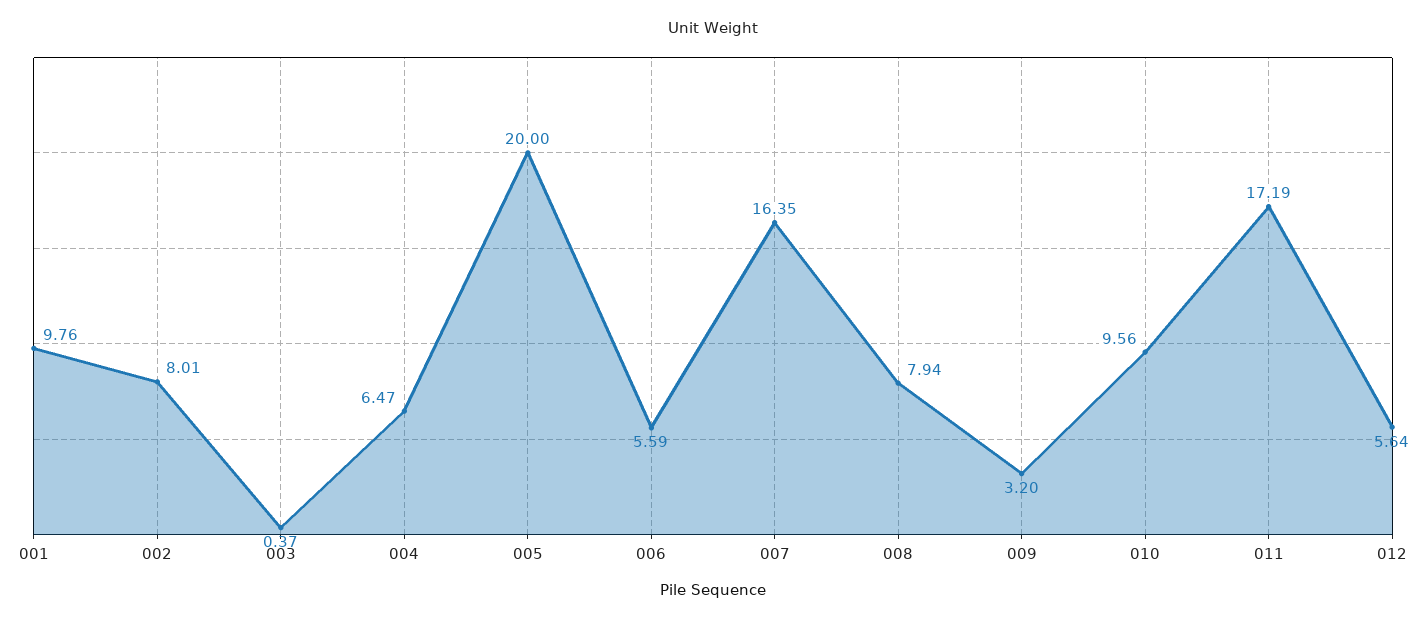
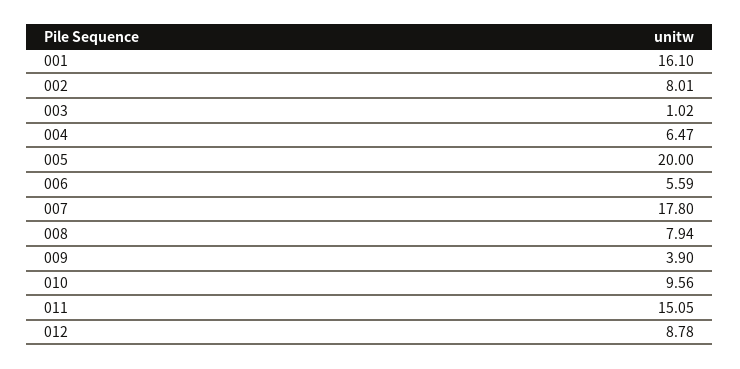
  {
-   "001": 9.76,
+   "001": 16.1,
    "002": 8.01,
-   "003": 0.37,
+   "003": 1.02,
    "004": 6.47,
    "005": 20,
    "006": 5.59,
-   "007": 16.35,
+   "007": 17.8,
    "008": 7.94,
-   "009": 3.2,
+   "009": 3.9,
    "010": 9.56,
-   "011": 17.19,
+   "011": 15.05,
-   "012": 5.64
+   "012": 8.78
  }

